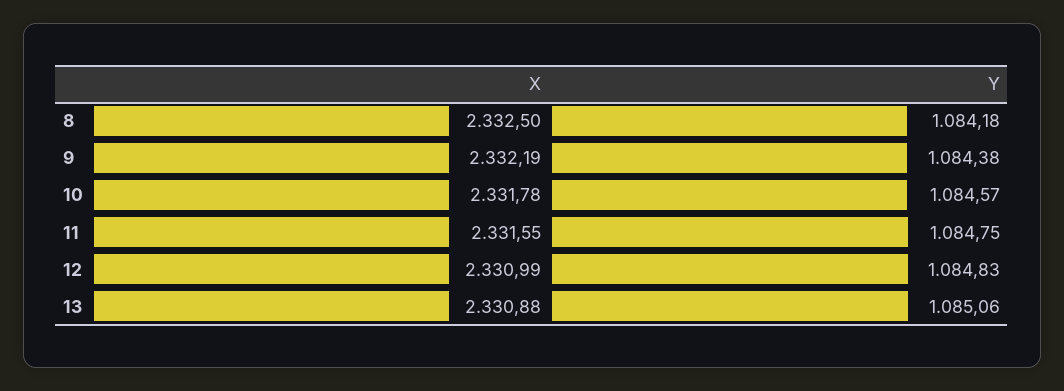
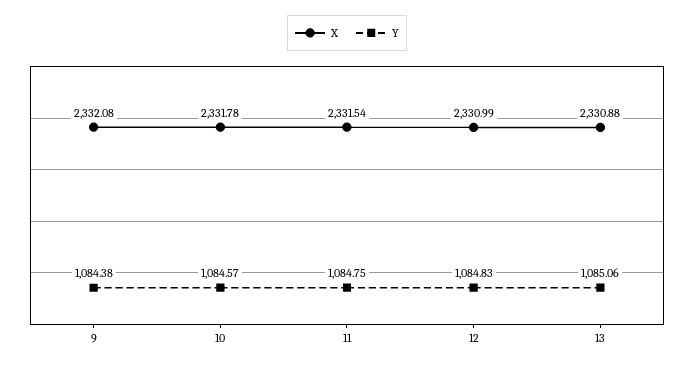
  {
    "X": {
-     "8": 2332.5,
-     "9": 2332.19,
+     "9": 2332.08,
      "10": 2331.78,
-     "11": 2331.55,
+     "11": 2331.54,
      "12": 2330.99,
      "13": 2330.88
    },
    "Y": {
-     "8": 1084.18,
      "9": 1084.38,
      "10": 1084.57,
      "11": 1084.75,
      "12": 1084.83,
      "13": 1085.06
    }
  }

